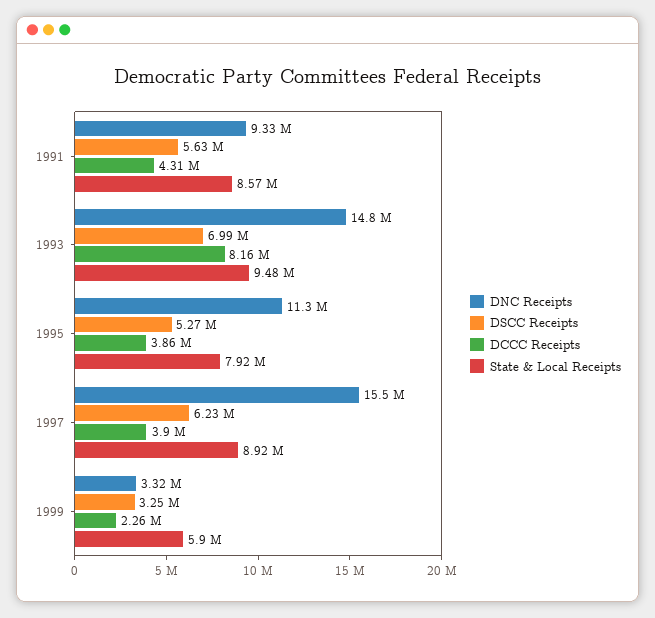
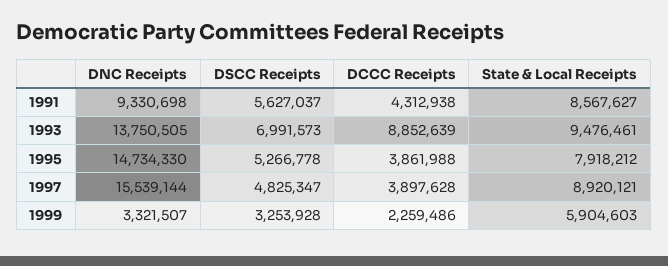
  {
    "DNC Receipts": {
      "1991": 9330698,
-     "1993": 14800000,
+     "1993": 13750505,
-     "1995": 11300000,
+     "1995": 14734330,
      "1997": 15539144,
      "1999": 3321507
    },
    "DSCC Receipts": {
      "1991": 5627037,
      "1993": 6991573,
      "1995": 5266778,
-     "1997": 6230000,
+     "1997": 4825347,
      "1999": 3253928
    },
    "DCCC Receipts": {
      "1991": 4312938,
-     "1993": 8160000,
+     "1993": 8852639,
      "1995": 3861988,
      "1997": 3897628,
      "1999": 2259486
    },
    "State & Local Receipts": {
      "1991": 8567627,
      "1993": 9476461,
      "1995": 7918212,
      "1997": 8920121,
      "1999": 5904603
    }
  }

